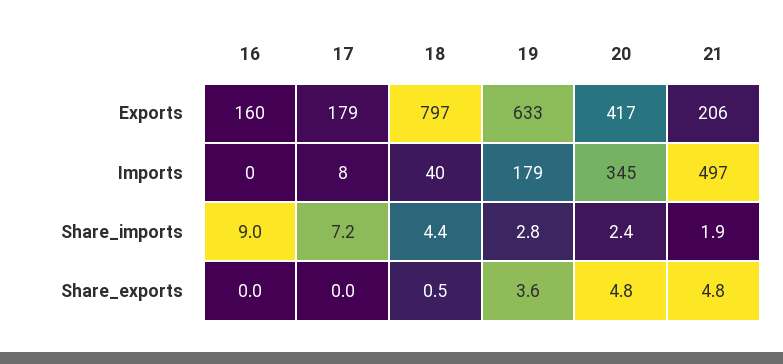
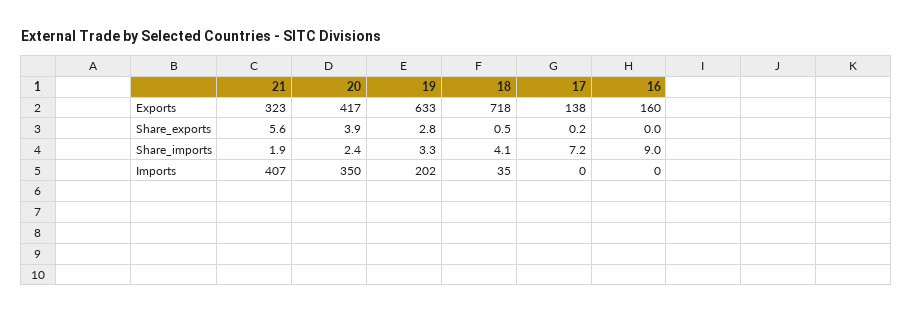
  {
    "16": {
      "Exports": 160,
      "Imports": 0,
      "Share_imports": 9,
      "Share_exports": 0
    },
    "17": {
-     "Exports": 179,
+     "Exports": 138,
-     "Imports": 8,
+     "Imports": 0,
      "Share_imports": 7.2,
-     "Share_exports": 0
+     "Share_exports": 0.2
    },
    "18": {
-     "Exports": 797,
+     "Exports": 718,
-     "Imports": 40,
+     "Imports": 35,
-     "Share_imports": 4.4,
+     "Share_imports": 4.1,
      "Share_exports": 0.5
    },
    "19": {
      "Exports": 633,
-     "Imports": 179,
+     "Imports": 202,
-     "Share_imports": 2.8,
+     "Share_imports": 3.3,
-     "Share_exports": 3.6
+     "Share_exports": 2.8
    },
    "20": {
      "Exports": 417,
-     "Imports": 345,
+     "Imports": 350,
      "Share_imports": 2.4,
-     "Share_exports": 4.8
+     "Share_exports": 3.9
    },
    "21": {
-     "Exports": 206,
+     "Exports": 323,
-     "Imports": 497,
+     "Imports": 407,
      "Share_imports": 1.9,
-     "Share_exports": 4.8
+     "Share_exports": 5.6
    }
  }

